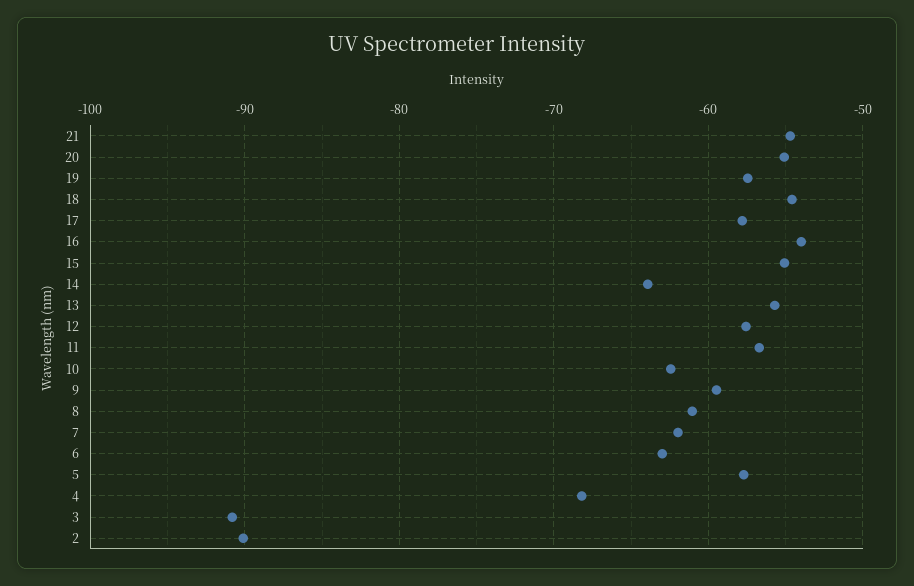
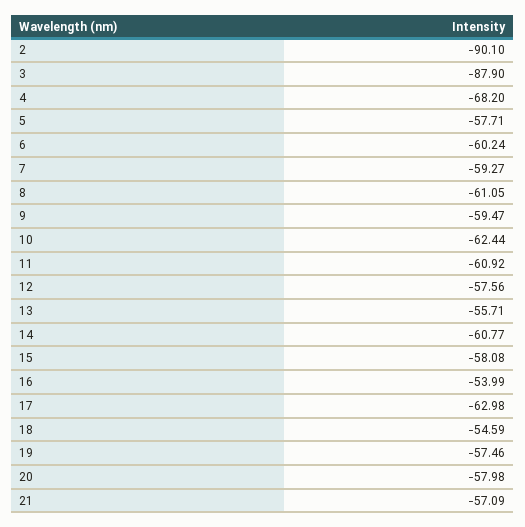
  {
-   "21": -55,
+   "21": -57.09,
-   "20": -55,
+   "20": -57.98,
    "19": -57.46,
    "18": -54.59,
-   "17": -58,
+   "17": -62.98,
    "16": -53.99,
-   "15": -55,
+   "15": -58.08,
-   "14": -64,
+   "14": -60.77,
    "13": -55.71,
    "12": -57.56,
-   "11": -57,
+   "11": -60.92,
    "10": -62.44,
    "9": -59.47,
    "8": -61.05,
-   "7": -62,
+   "7": -59.27,
-   "6": -63,
+   "6": -60.24,
    "5": -57.71,
    "4": -68.2,
-   "3": -91,
+   "3": -87.9,
    "2": -90.1
  }

